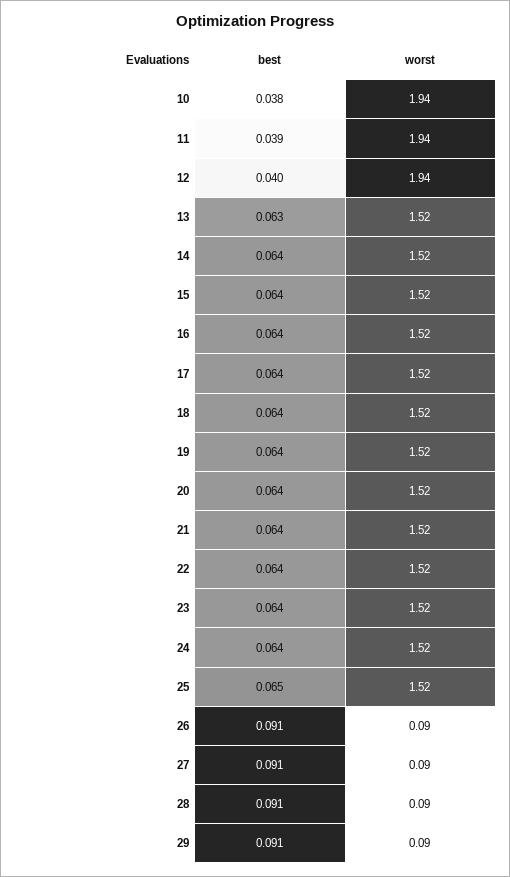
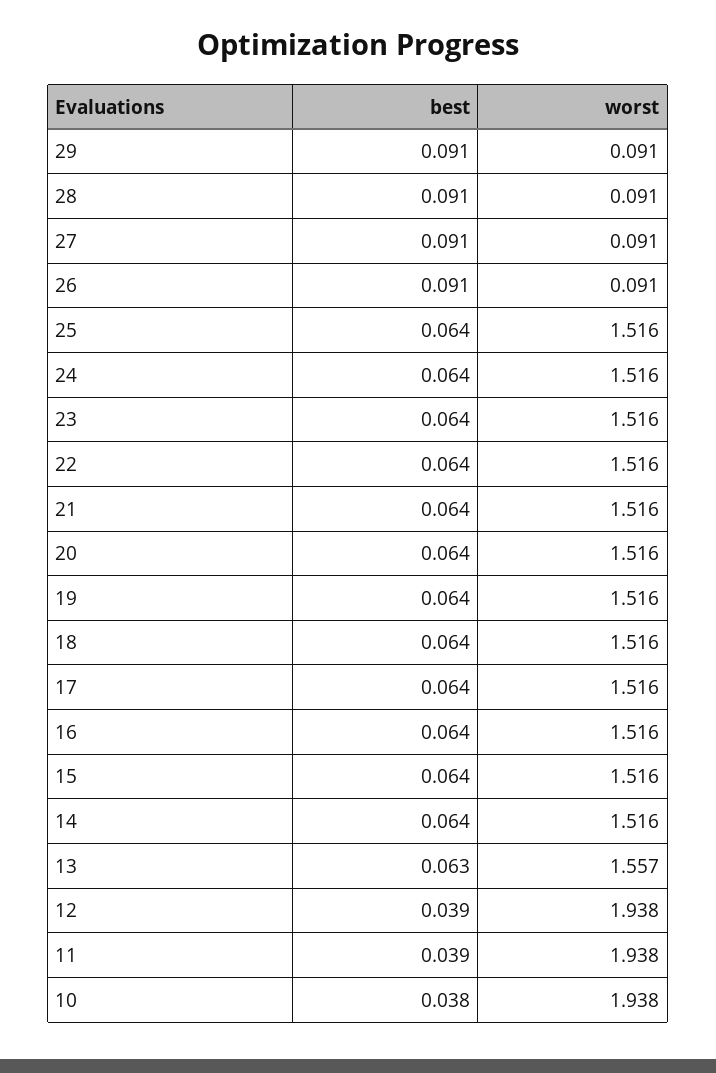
  {
    "best": {
      "10": 0.038,
      "11": 0.039,
-     "12": 0.04,
+     "12": 0.039,
      "13": 0.063,
      "14": 0.064,
      "15": 0.064,
      "16": 0.064,
      "17": 0.064,
      "18": 0.064,
      "19": 0.064,
      "20": 0.064,
      "21": 0.064,
      "22": 0.064,
      "23": 0.064,
      "24": 0.064,
-     "25": 0.065,
+     "25": 0.064,
      "26": 0.091,
      "27": 0.091,
      "28": 0.091,
      "29": 0.091
    },
    "worst": {
      "10": 1.938,
      "11": 1.938,
      "12": 1.938,
-     "13": 1.52,
+     "13": 1.557,
      "14": 1.516,
      "15": 1.516,
      "16": 1.516,
      "17": 1.516,
      "18": 1.516,
      "19": 1.516,
      "20": 1.516,
      "21": 1.516,
      "22": 1.516,
      "23": 1.516,
      "24": 1.516,
      "25": 1.516,
      "26": 0.091,
      "27": 0.091,
      "28": 0.091,
      "29": 0.091
    }
  }

